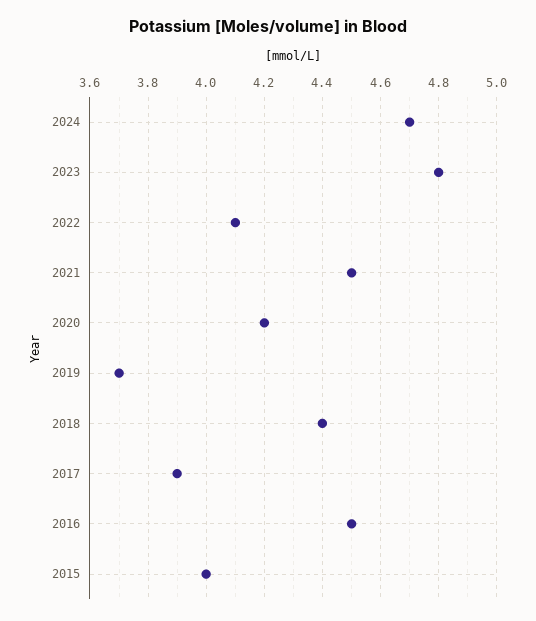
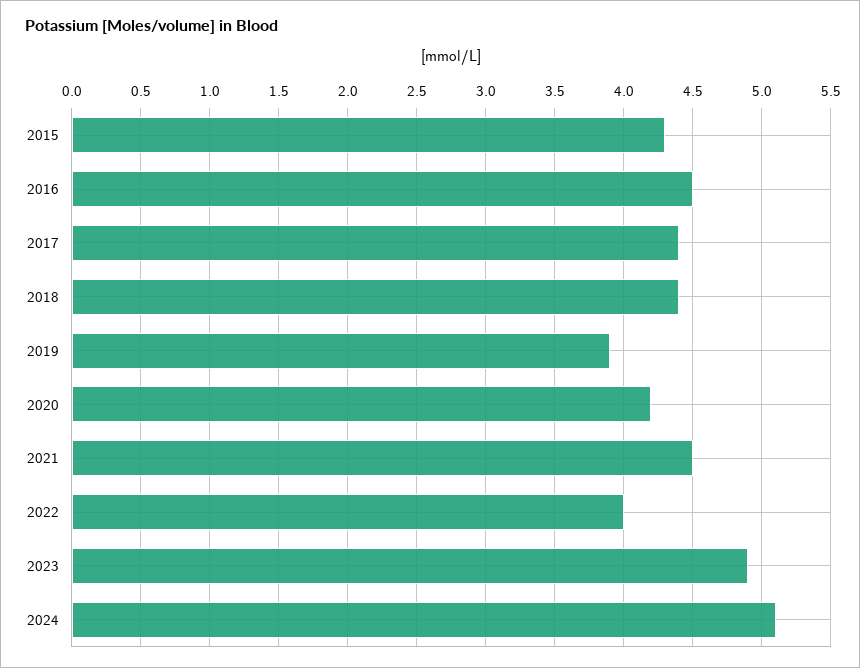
  {
-   "2024": 4.7,
+   "2024": 5.1,
-   "2023": 4.8,
+   "2023": 4.9,
-   "2022": 4.1,
+   "2022": 4,
    "2021": 4.5,
    "2020": 4.2,
-   "2019": 3.7,
+   "2019": 3.9,
    "2018": 4.4,
-   "2017": 3.9,
+   "2017": 4.4,
    "2016": 4.5,
-   "2015": 4
+   "2015": 4.3
  }

